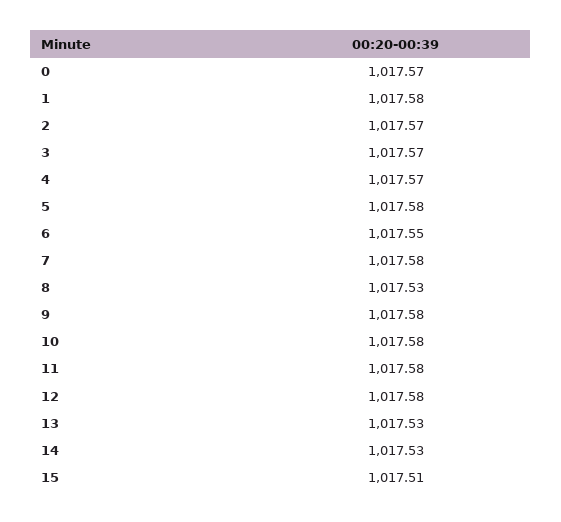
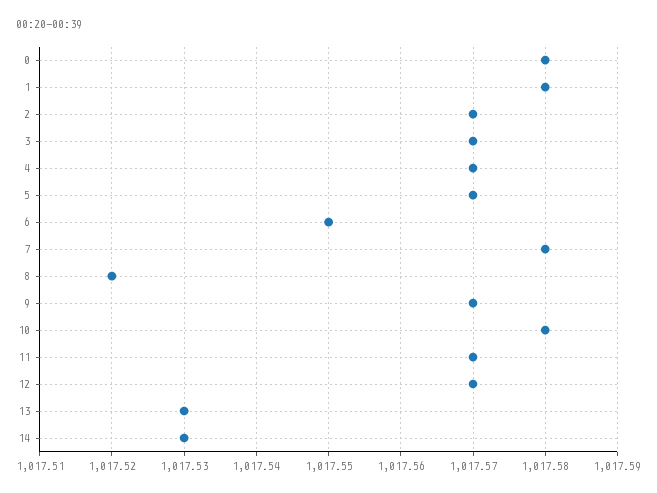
  {
-   "0": 1017.57,
+   "0": 1017.58,
    "1": 1017.58,
    "2": 1017.57,
    "3": 1017.57,
    "4": 1017.57,
-   "5": 1017.58,
+   "5": 1017.57,
    "6": 1017.55,
    "7": 1017.58,
-   "8": 1017.53,
+   "8": 1017.52,
-   "9": 1017.58,
+   "9": 1017.57,
    "10": 1017.58,
-   "11": 1017.58,
+   "11": 1017.57,
-   "12": 1017.58,
+   "12": 1017.57,
    "13": 1017.53,
-   "14": 1017.53,
+   "14": 1017.53
-   "15": 1017.51
  }

